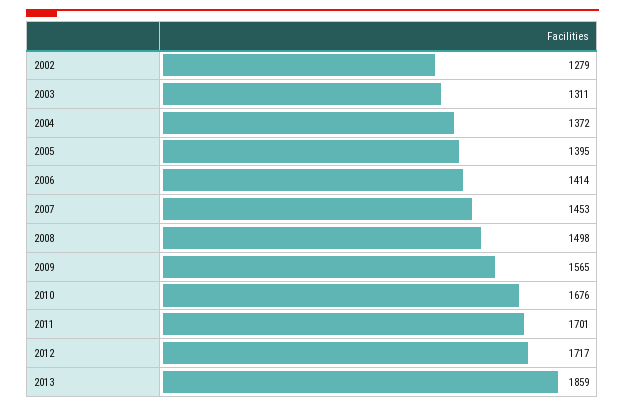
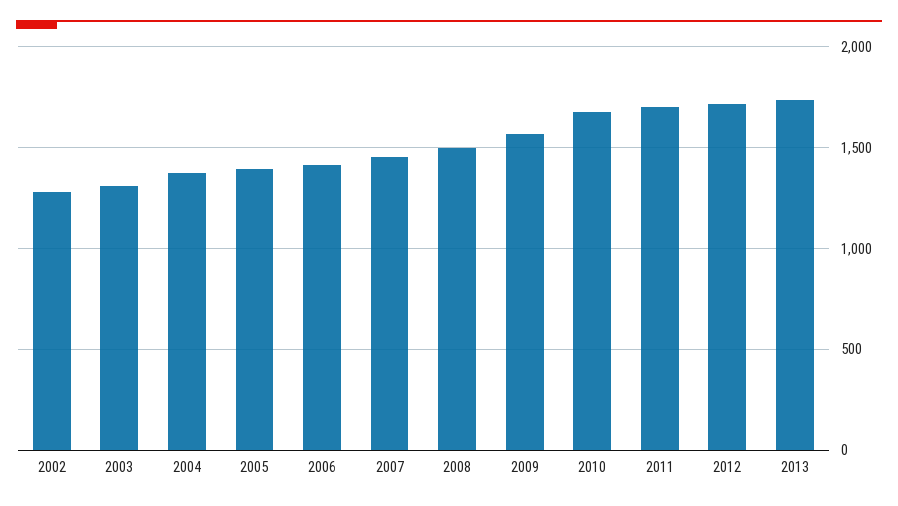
  {
    "2002": 1279,
    "2003": 1311,
    "2004": 1372,
    "2005": 1395,
    "2006": 1414,
    "2007": 1453,
    "2008": 1498,
    "2009": 1565,
    "2010": 1676,
    "2011": 1701,
    "2012": 1717,
-   "2013": 1859
+   "2013": 1750
  }

